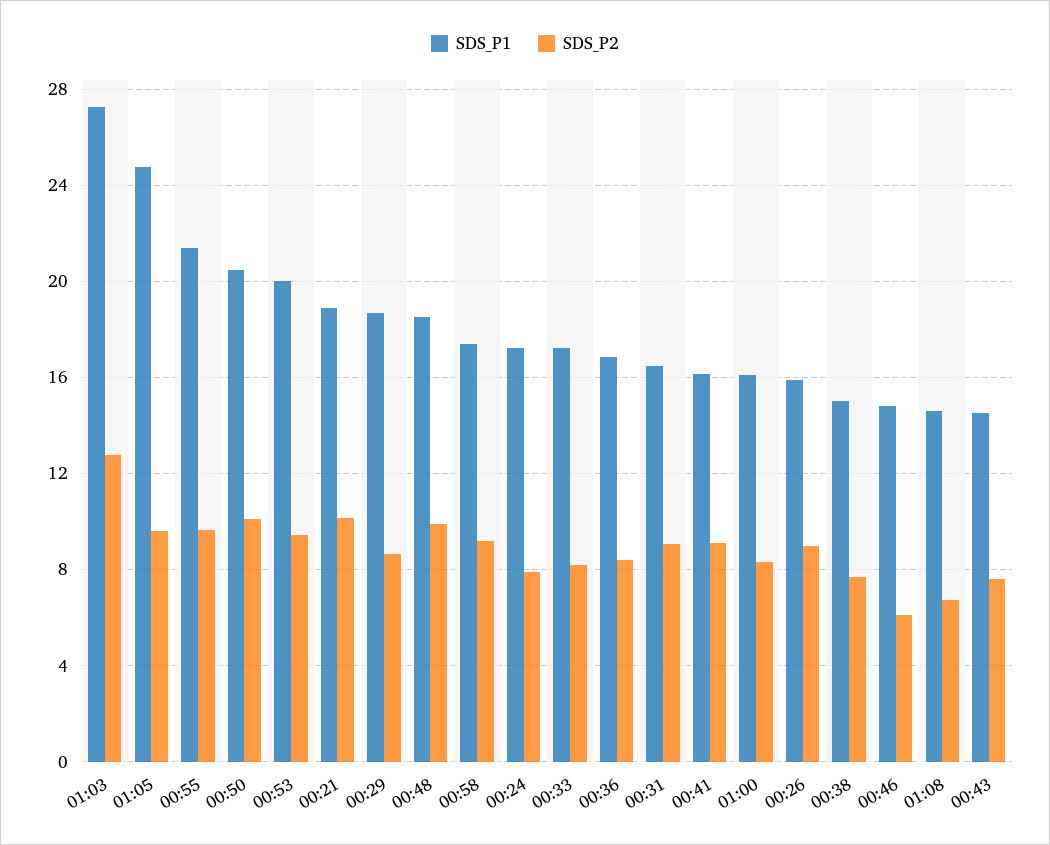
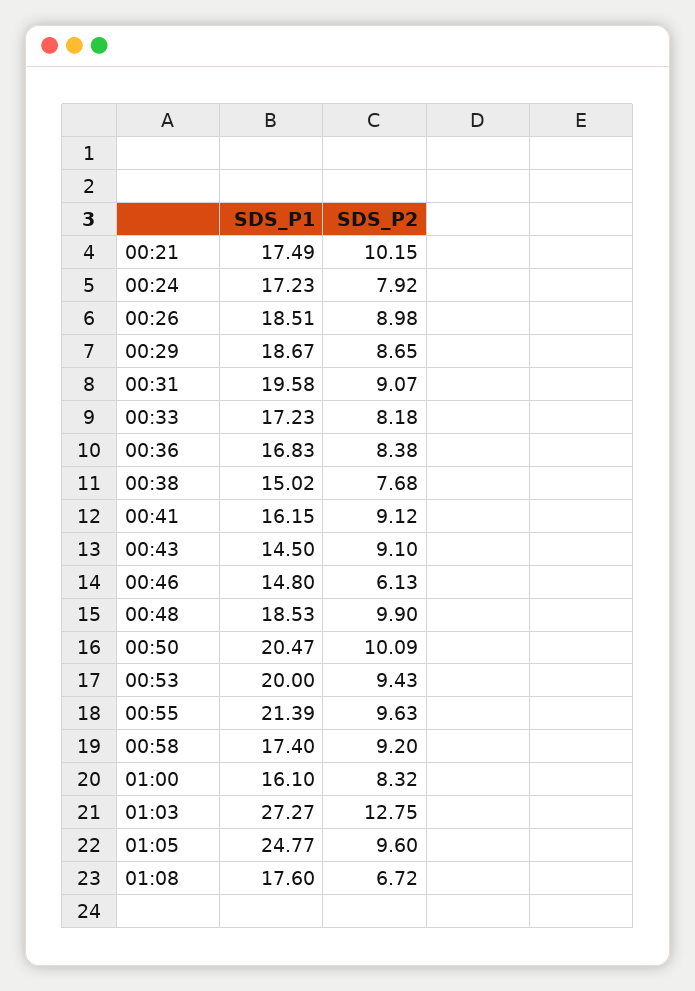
  {
    "SDS_P1": {
      "01:03": 27.27,
      "01:05": 24.77,
      "00:55": 21.39,
      "00:50": 20.47,
      "00:53": 20,
-     "00:21": 19,
+     "00:21": 17.49,
      "00:29": 18.67,
      "00:48": 18.53,
      "00:58": 17.4,
      "00:24": 17.23,
      "00:33": 17.23,
      "00:36": 16.83,
-     "00:31": 16.5,
+     "00:31": 19.58,
      "00:41": 16.15,
      "01:00": 16.1,
-     "00:26": 16,
+     "00:26": 18.51,
      "00:38": 15.02,
      "00:46": 14.8,
-     "01:08": 14.5,
+     "01:08": 17.6,
      "00:43": 14.5
    },
    "SDS_P2": {
      "01:03": 12.75,
      "01:05": 9.6,
      "00:55": 9.63,
      "00:50": 10.09,
      "00:53": 9.43,
      "00:21": 10.15,
      "00:29": 8.65,
      "00:48": 9.9,
      "00:58": 9.2,
      "00:24": 7.92,
      "00:33": 8.18,
      "00:36": 8.38,
      "00:31": 9.07,
      "00:41": 9.12,
      "01:00": 8.32,
      "00:26": 8.98,
      "00:38": 7.68,
      "00:46": 6.13,
      "01:08": 6.72,
-     "00:43": 7.5
+     "00:43": 9.1
    }
  }

